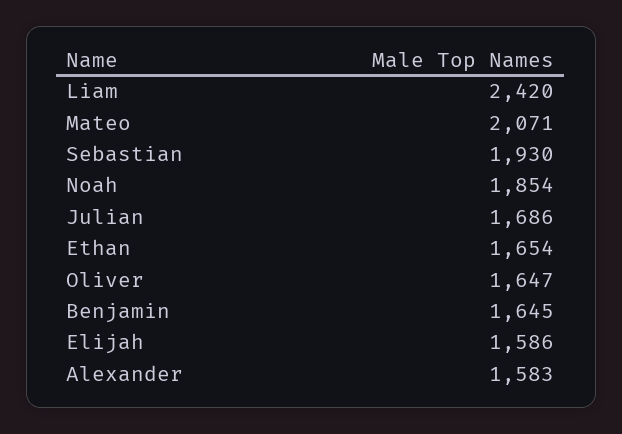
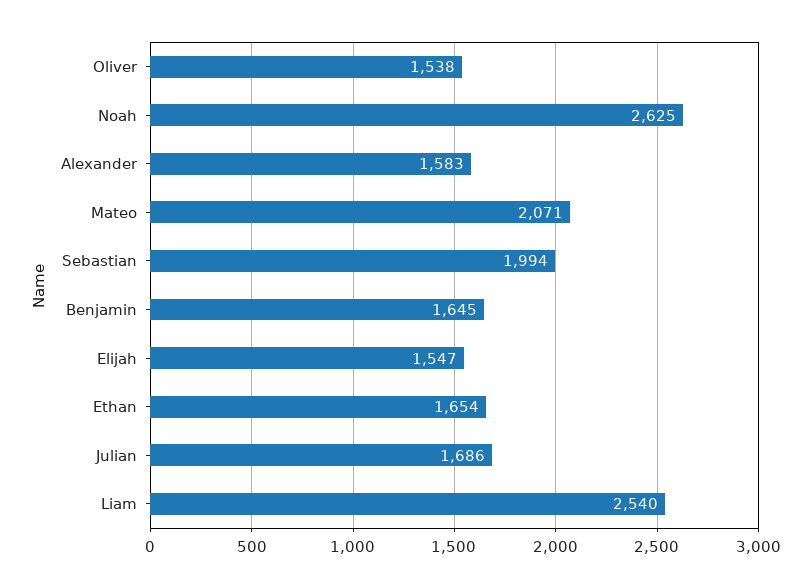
  {
-   "Liam": 2420,
+   "Liam": 2540,
    "Mateo": 2071,
-   "Sebastian": 1930,
+   "Sebastian": 1994,
-   "Noah": 1854,
+   "Noah": 2625,
    "Julian": 1686,
    "Ethan": 1654,
-   "Oliver": 1647,
+   "Oliver": 1538,
    "Benjamin": 1645,
-   "Elijah": 1586,
+   "Elijah": 1547,
    "Alexander": 1583
  }

